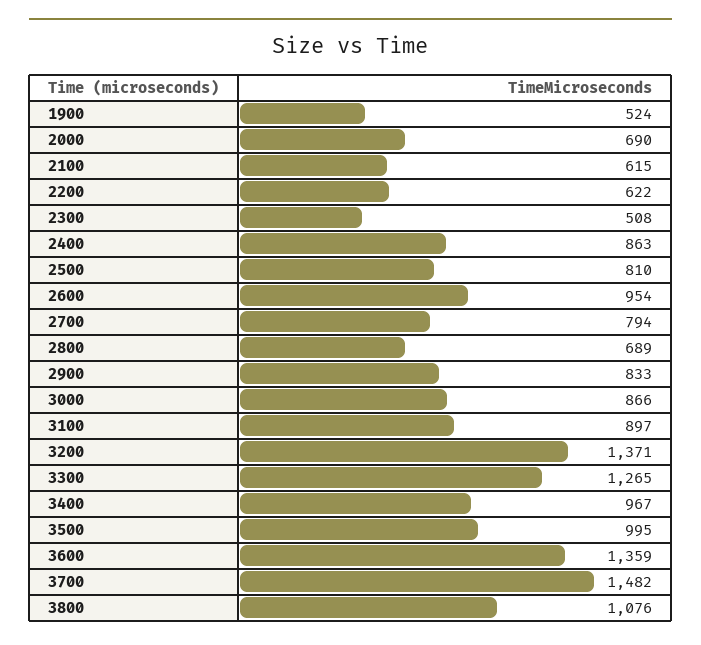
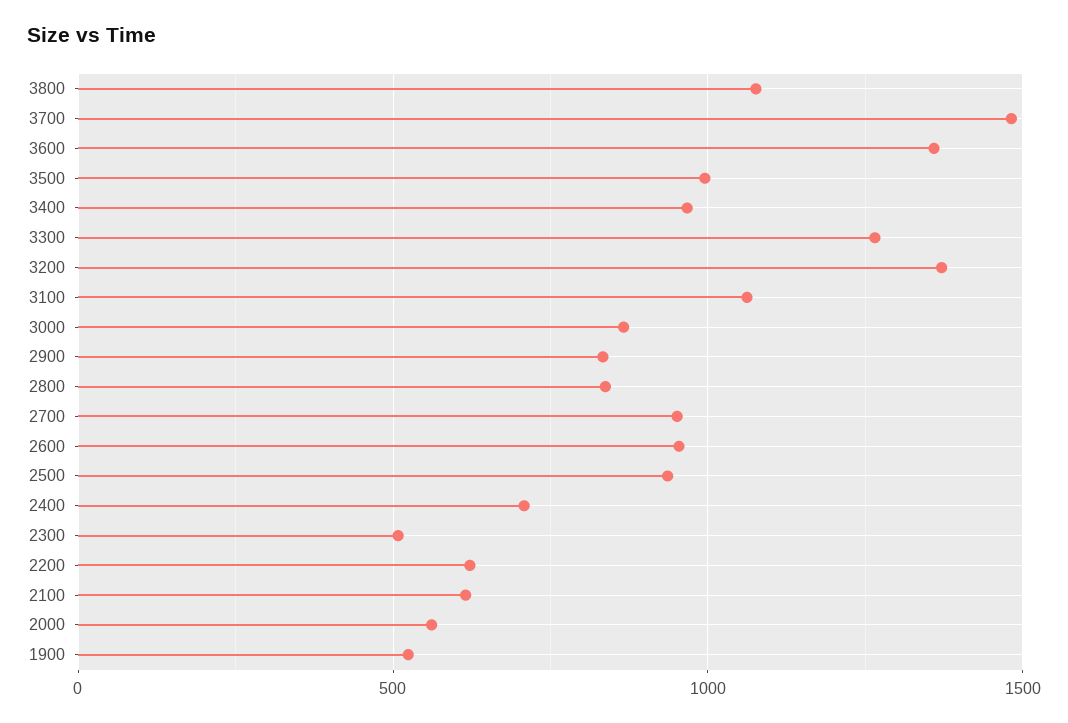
  {
    "1900": 524,
-   "2000": 690,
+   "2000": 550,
    "2100": 615,
    "2200": 622,
    "2300": 508,
-   "2400": 863,
+   "2400": 700,
-   "2500": 810,
+   "2500": 950,
    "2600": 954,
-   "2700": 794,
+   "2700": 950,
-   "2800": 689,
+   "2800": 850,
    "2900": 833,
    "3000": 866,
-   "3100": 897,
+   "3100": 1050,
    "3200": 1371,
    "3300": 1265,
    "3400": 967,
    "3500": 995,
    "3600": 1359,
    "3700": 1482,
    "3800": 1076
  }

